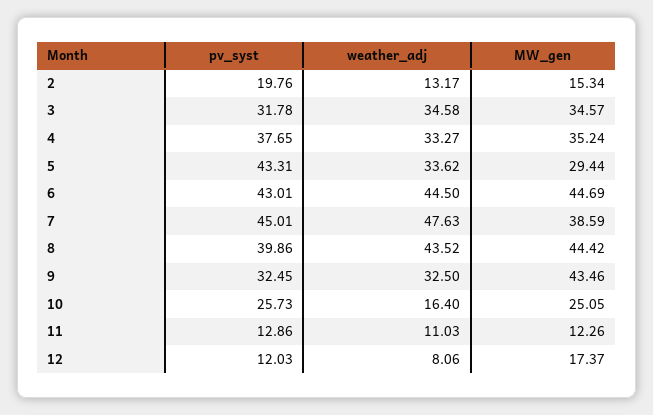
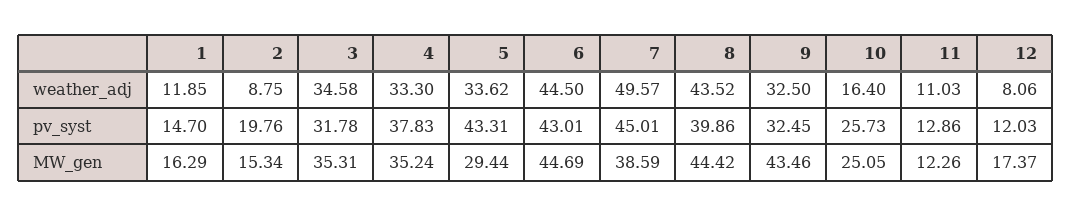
  {
    "pv_syst": {
      "2": 19.76,
      "3": 31.78,
-     "4": 37.65,
+     "4": 37.83,
      "5": 43.31,
      "6": 43.01,
      "7": 45.01,
      "8": 39.86,
      "9": 32.45,
      "10": 25.73,
      "11": 12.86,
-     "12": 12.03
+     "12": 12.03,
+     "1": 14.7
    },
    "weather_adj": {
-     "2": 13.17,
+     "2": 8.75,
      "3": 34.58,
-     "4": 33.27,
+     "4": 33.3,
      "5": 33.62,
      "6": 44.5,
-     "7": 47.63,
+     "7": 49.57,
      "8": 43.52,
      "9": 32.5,
      "10": 16.4,
      "11": 11.03,
-     "12": 8.06
+     "12": 8.06,
+     "1": 11.85
    },
    "MW_gen": {
      "2": 15.34,
-     "3": 34.57,
+     "3": 35.31,
      "4": 35.24,
      "5": 29.44,
      "6": 44.69,
      "7": 38.59,
      "8": 44.42,
      "9": 43.46,
      "10": 25.05,
      "11": 12.26,
-     "12": 17.37
+     "12": 17.37,
+     "1": 16.29
    }
  }

